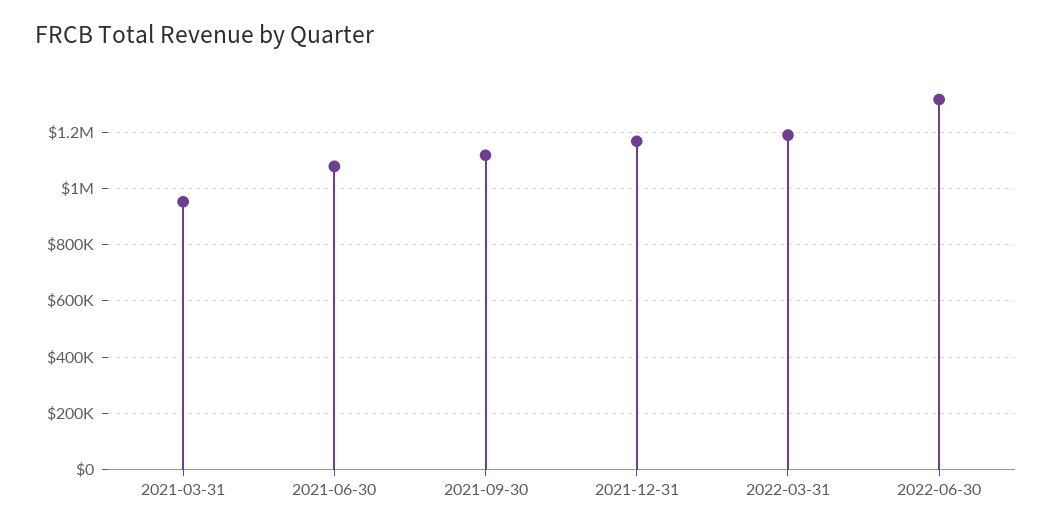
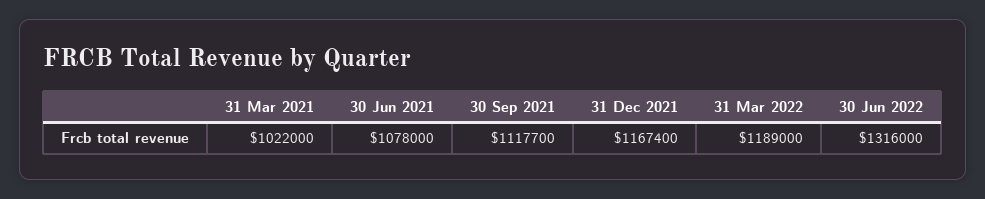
  {
-   "2021-03-31": 950000,
+   "2021-03-31": 1022000,
    "2021-06-30": 1078000,
    "2021-09-30": 1117700,
    "2021-12-31": 1167400,
    "2022-03-31": 1189000,
    "2022-06-30": 1316000
  }

